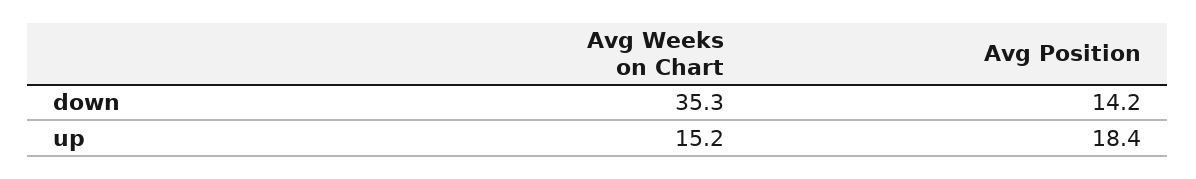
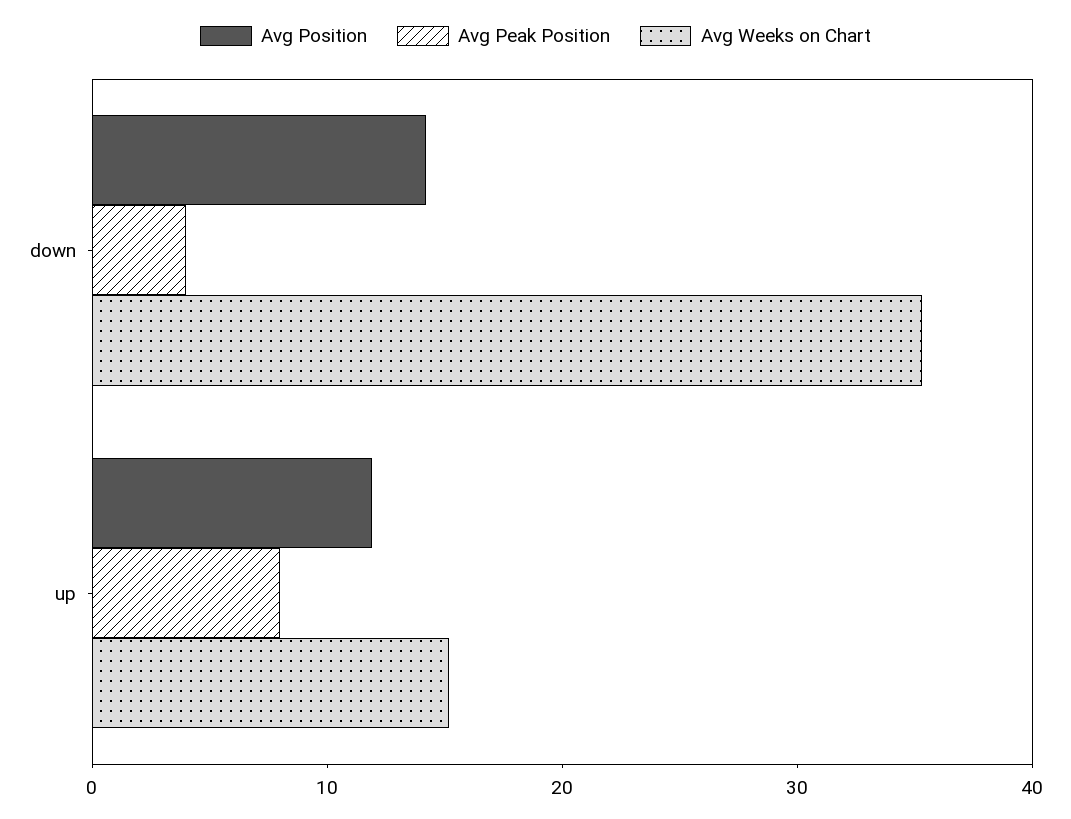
  {
    "Avg Weeks on Chart": {
      "down": 35.3,
      "up": 15.2
    },
    "Avg Position": {
      "down": 14.2,
-     "up": 18.4
+     "up": 12
-   }
+   },
+   "Avg Peak Position": {
+     "down": 4,
+     "up": 8
+   }
  }

